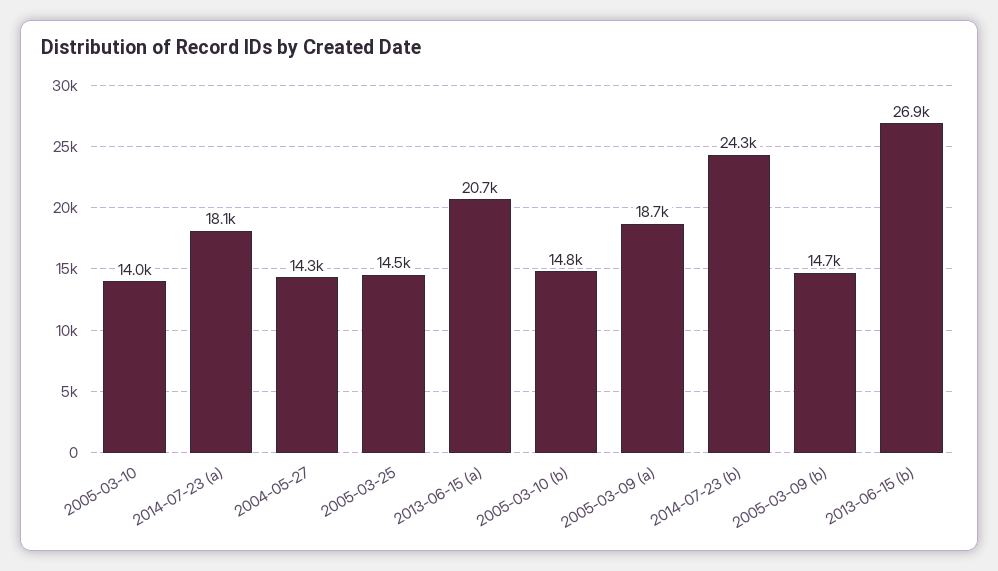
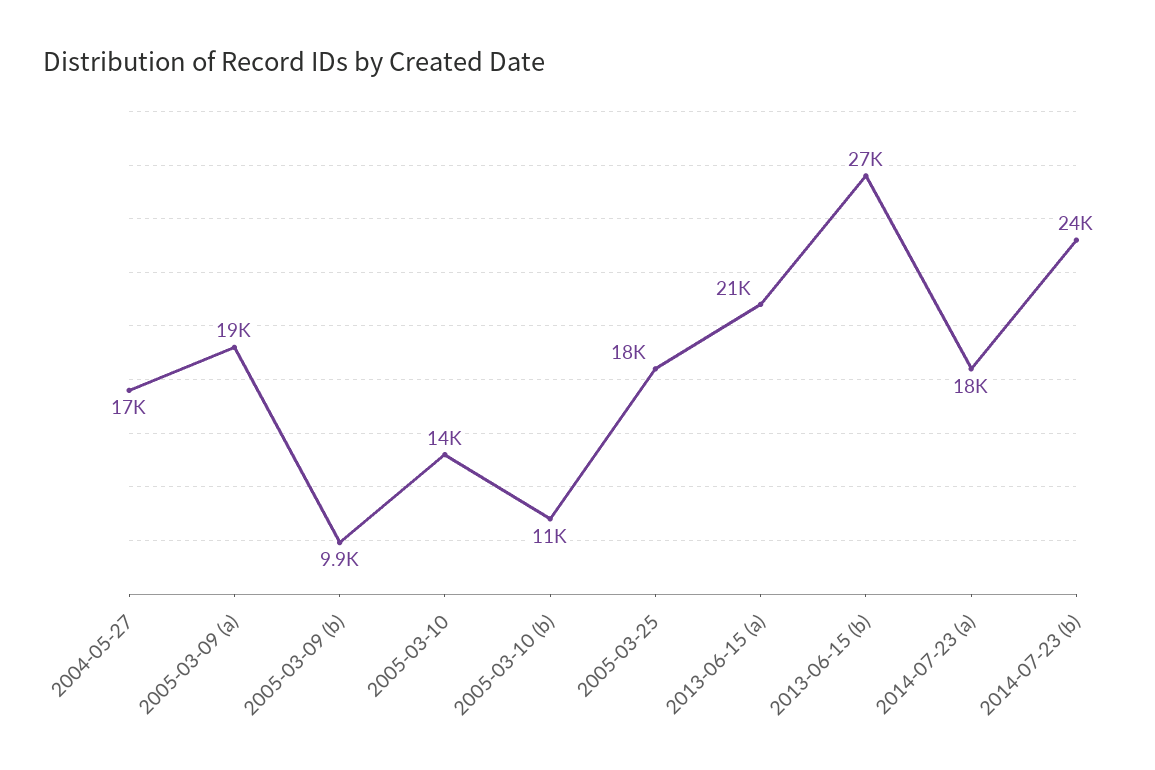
  {
    "2005-03-10": 14000,
    "2014-07-23 (a)": 18100,
-   "2004-05-27": 14300,
+   "2004-05-27": 17000,
-   "2005-03-25": 14500,
+   "2005-03-25": 18000,
    "2013-06-15 (a)": 20700,
-   "2005-03-10 (b)": 14800,
+   "2005-03-10 (b)": 11000,
    "2005-03-09 (a)": 18700,
    "2014-07-23 (b)": 24300,
-   "2005-03-09 (b)": 14700,
+   "2005-03-09 (b)": 9900,
    "2013-06-15 (b)": 26900
  }

